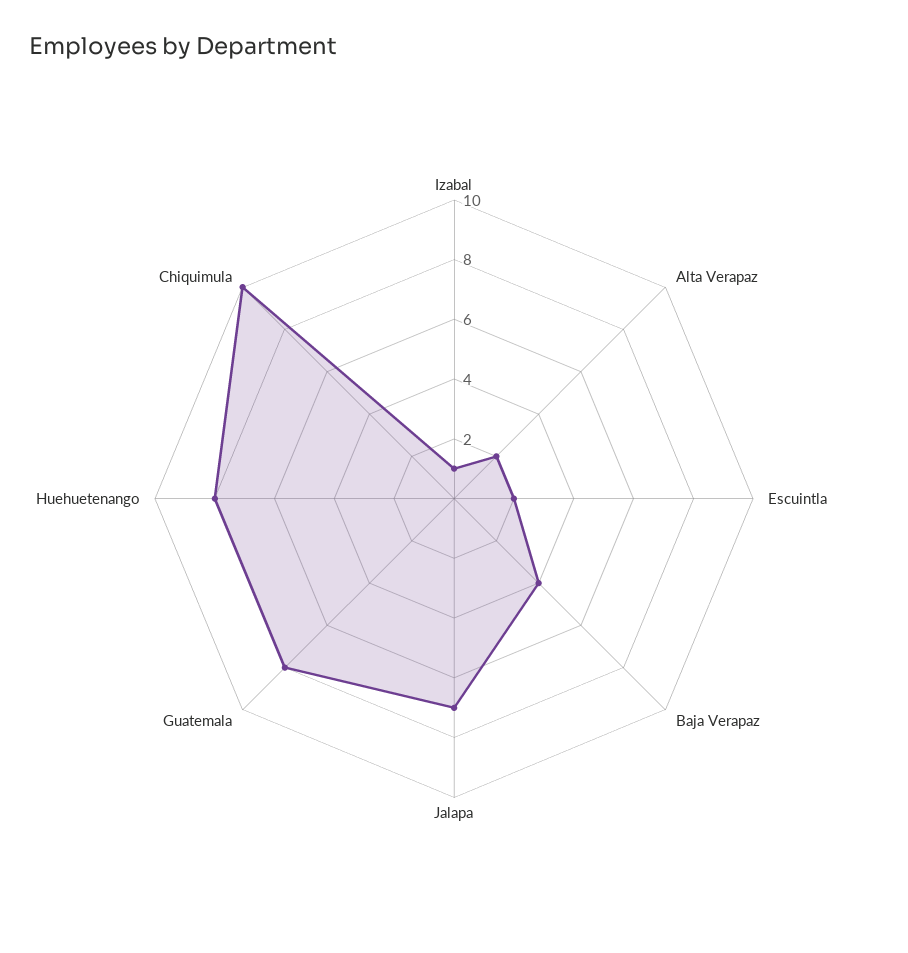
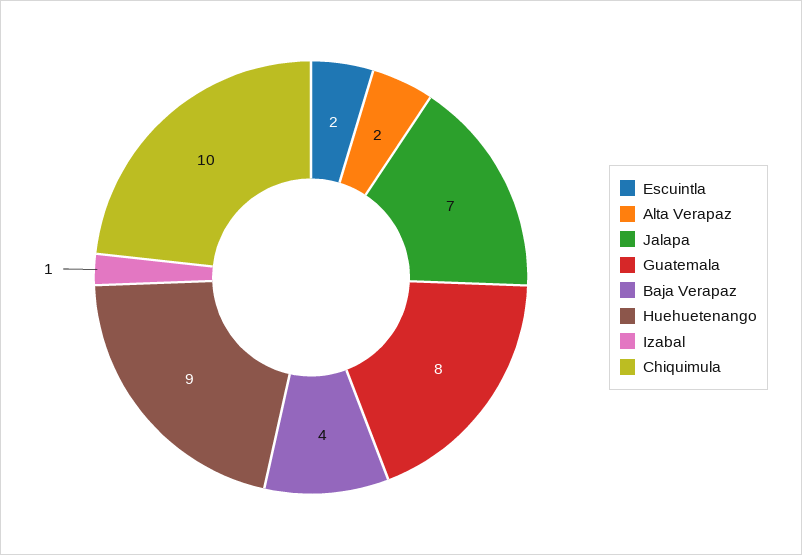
  {
    "Izabal": 1,
    "Alta Verapaz": 2,
    "Escuintla": 2,
    "Baja Verapaz": 4,
    "Jalapa": 7,
    "Guatemala": 8,
-   "Huehuetenango": 8,
+   "Huehuetenango": 9,
    "Chiquimula": 10
  }

